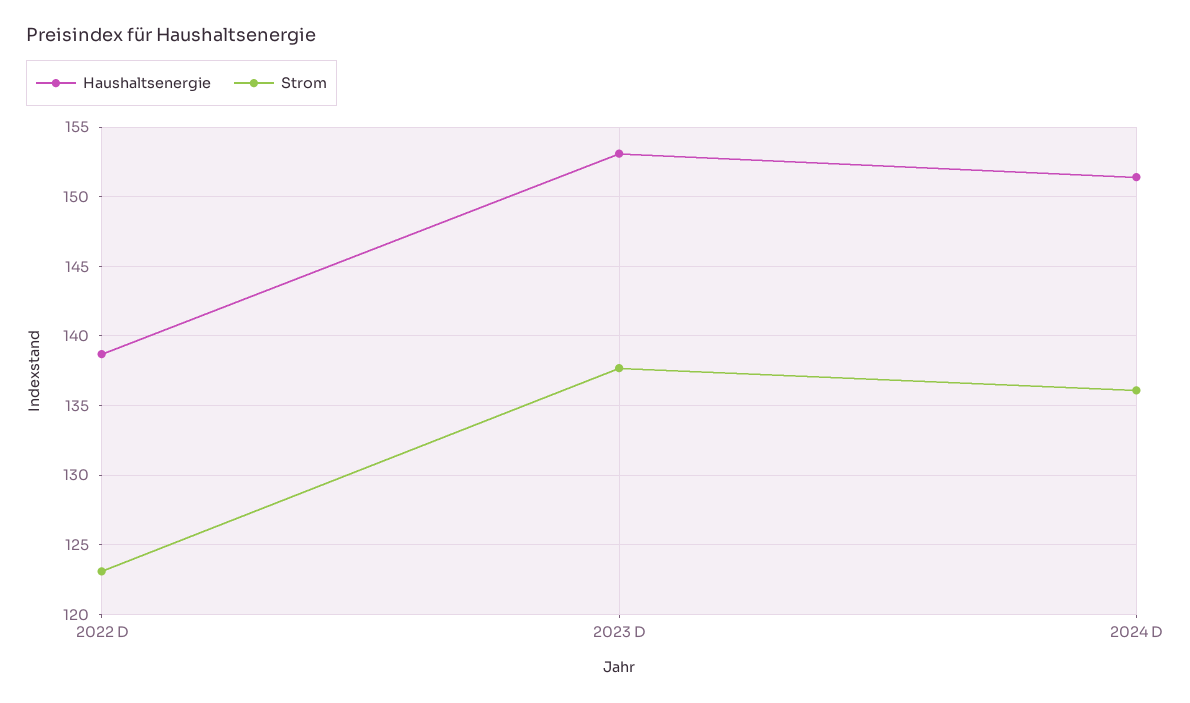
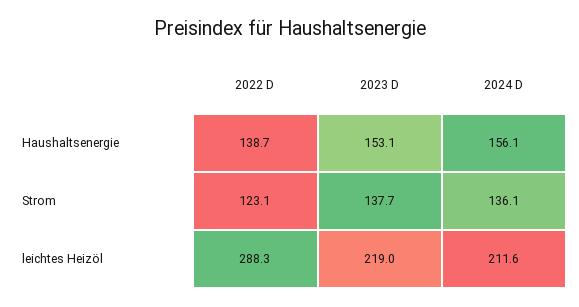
  {
    "Haushaltsenergie": {
      "2022 D": 138.7,
      "2023 D": 153.1,
-     "2024 D": 151.5
+     "2024 D": 156.1
    },
    "Strom": {
      "2022 D": 123.1,
      "2023 D": 137.7,
      "2024 D": 136.1
-   }
+   },
+   "leichtes Heizöl": {
+     "2022 D": 288.3,
+     "2023 D": 219,
+     "2024 D": 211.6
+   }
  }

